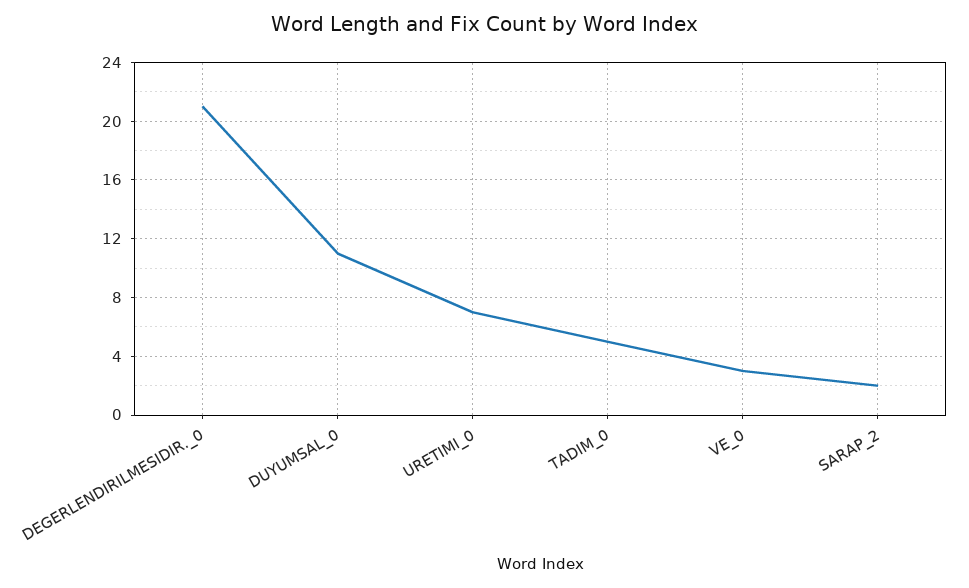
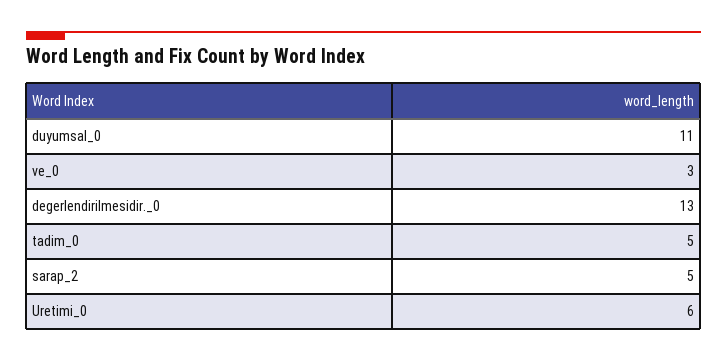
  {
-   "DEGERLENDIRILMESIDIR._0": 21,
+   "DEGERLENDIRILMESIDIR._0": 13,
    "DUYUMSAL_0": 11,
-   "URETIMI_0": 7,
+   "URETIMI_0": 6,
    "TADIM_0": 5,
    "VE_0": 3,
-   "SARAP_2": 2
+   "SARAP_2": 5
  }

